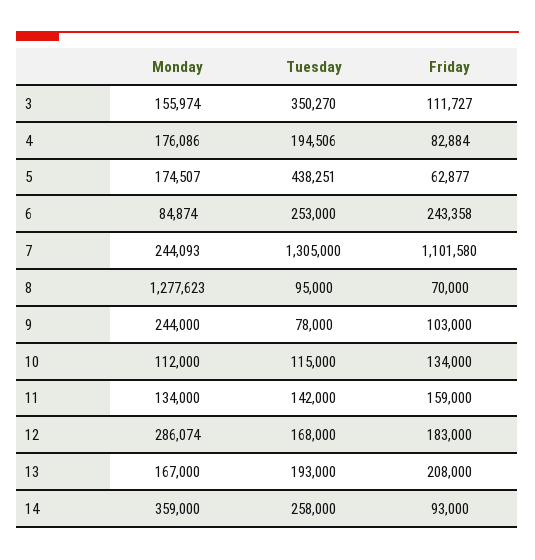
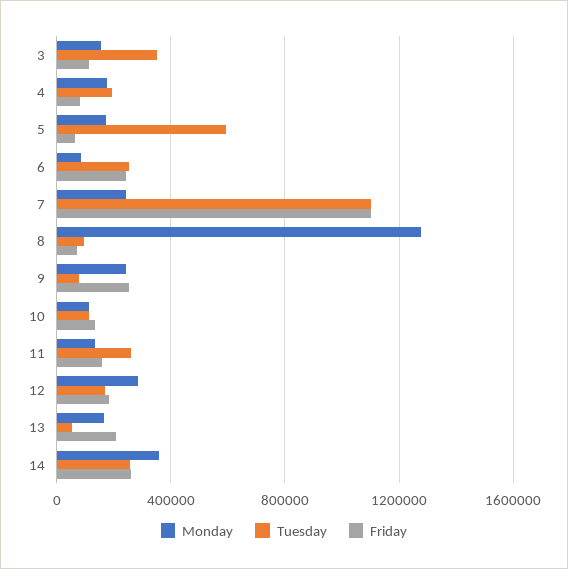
  {
    "Monday": {
      "3": 155974,
      "4": 176086,
      "5": 174507,
      "6": 84874,
      "7": 244093,
      "8": 1277623,
      "9": 244000,
      "10": 112000,
      "11": 134000,
      "12": 286074,
      "13": 167000,
      "14": 359000
    },
    "Tuesday": {
      "3": 350270,
      "4": 194506,
-     "5": 438251,
+     "5": 600000,
      "6": 253000,
-     "7": 1305000,
+     "7": 1100000,
      "8": 95000,
      "9": 78000,
      "10": 115000,
-     "11": 142000,
+     "11": 250000,
      "12": 168000,
-     "13": 193000,
+     "13": 50000,
      "14": 258000
    },
    "Friday": {
      "3": 111727,
      "4": 82884,
      "5": 62877,
      "6": 243358,
      "7": 1101580,
      "8": 70000,
-     "9": 103000,
+     "9": 250000,
      "10": 134000,
      "11": 159000,
      "12": 183000,
      "13": 208000,
-     "14": 93000
+     "14": 250000
    }
  }

